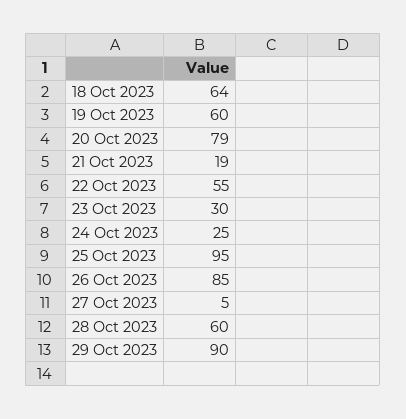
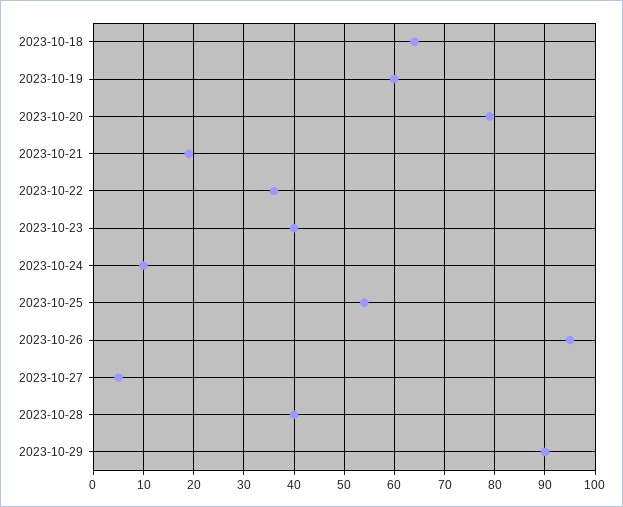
  {
    "18 Oct 2023": 64,
    "19 Oct 2023": 60,
    "20 Oct 2023": 79,
    "21 Oct 2023": 19,
-   "22 Oct 2023": 55,
+   "22 Oct 2023": 35,
-   "23 Oct 2023": 30,
+   "23 Oct 2023": 40,
-   "24 Oct 2023": 25,
+   "24 Oct 2023": 10,
-   "25 Oct 2023": 95,
+   "25 Oct 2023": 55,
-   "26 Oct 2023": 85,
+   "26 Oct 2023": 95,
    "27 Oct 2023": 5,
-   "28 Oct 2023": 60,
+   "28 Oct 2023": 40,
    "29 Oct 2023": 90
  }

